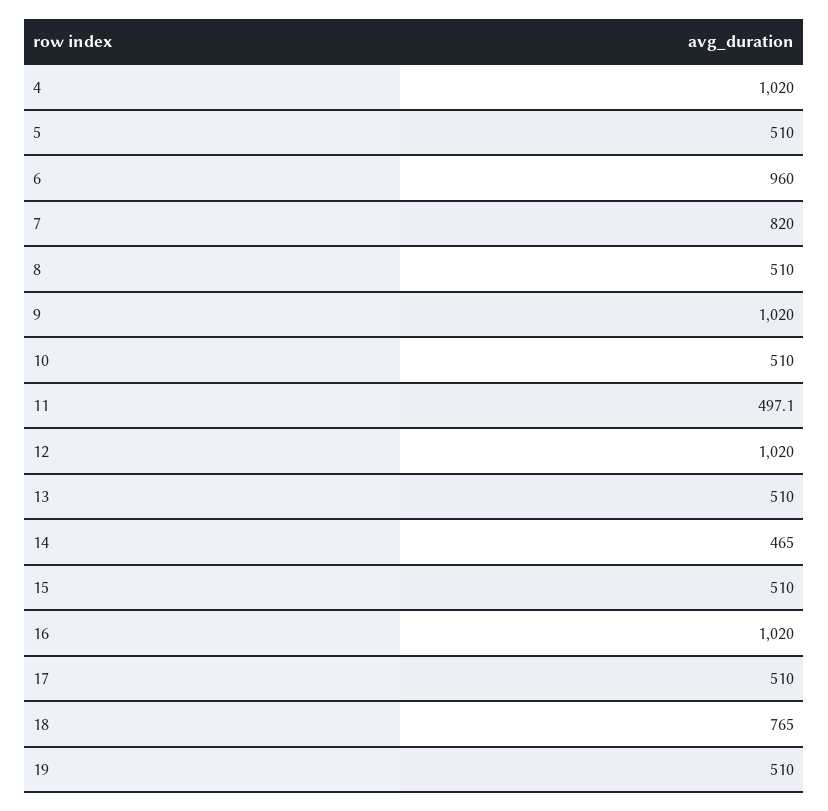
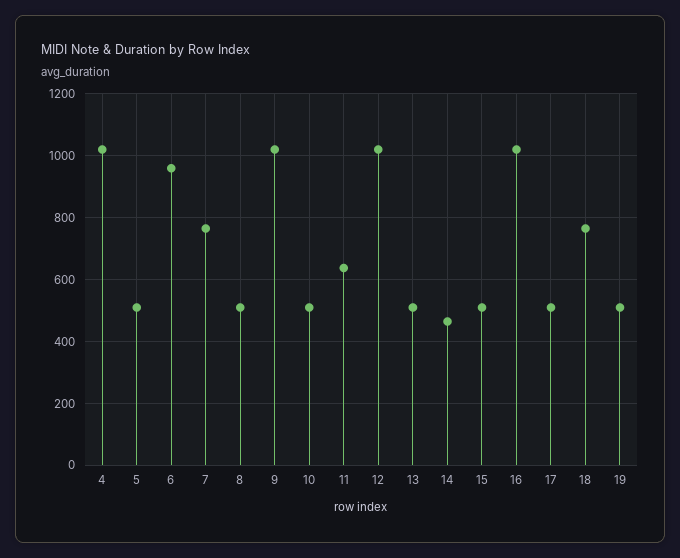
  {
    "4": 1020,
    "5": 510,
    "6": 960,
-   "7": 820,
+   "7": 760,
    "8": 510,
    "9": 1020,
    "10": 510,
-   "11": 497.1,
+   "11": 640,
    "12": 1020,
    "13": 510,
    "14": 465,
    "15": 510,
    "16": 1020,
    "17": 510,
    "18": 765,
    "19": 510
  }

